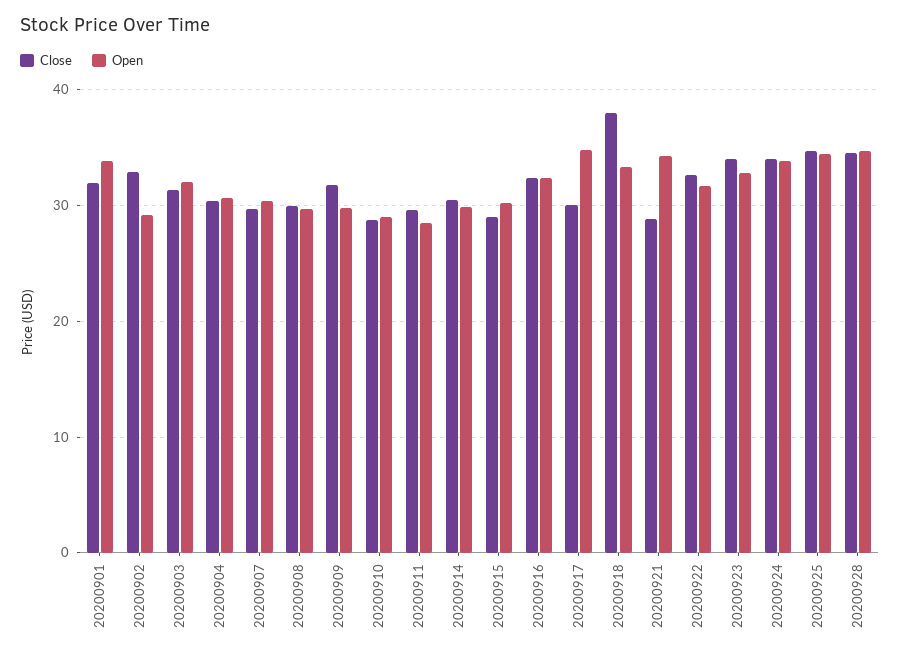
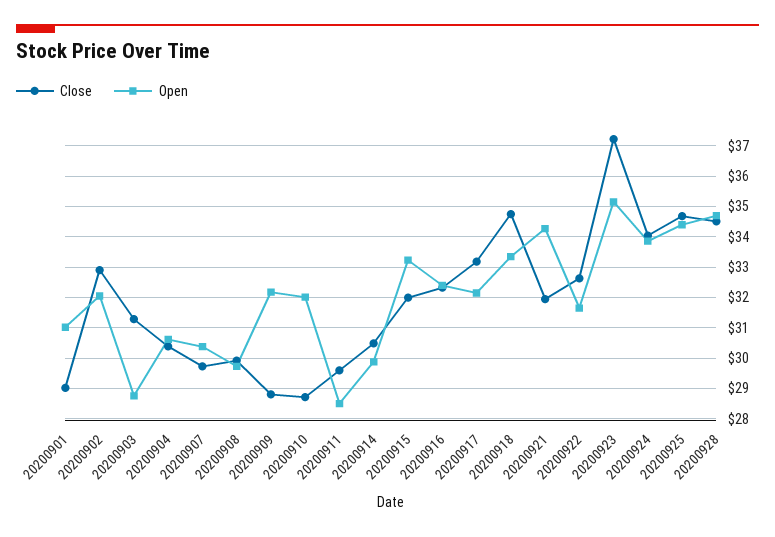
  {
    "Close": {
-     "20200901": 32,
+     "20200901": 29,
      "20200902": 33,
      "20200903": 31.2,
      "20200904": 30.4,
      "20200907": 29.8,
      "20200908": 30,
-     "20200909": 32,
+     "20200909": 28.8,
      "20200910": 28.8,
      "20200911": 29.6,
      "20200914": 30.4,
-     "20200915": 29,
+     "20200915": 32,
      "20200916": 32.4,
-     "20200917": 30,
+     "20200917": 33.2,
-     "20200918": 38,
+     "20200918": 34.8,
-     "20200921": 29,
+     "20200921": 32,
      "20200922": 32.6,
-     "20200923": 34,
+     "20200923": 37.2,
      "20200924": 34,
      "20200925": 34.6,
      "20200928": 34.6
    },
    "Open": {
-     "20200901": 34,
+     "20200901": 31,
-     "20200902": 29,
+     "20200902": 32,
-     "20200903": 32,
+     "20200903": 28.8,
      "20200904": 30.6,
      "20200907": 30.4,
      "20200908": 29.8,
-     "20200909": 30,
+     "20200909": 32.2,
-     "20200910": 29,
+     "20200910": 32,
      "20200911": 28.6,
      "20200914": 29.8,
-     "20200915": 30,
+     "20200915": 33.2,
      "20200916": 32.4,
-     "20200917": 35,
+     "20200917": 32.2,
      "20200918": 33.4,
      "20200921": 34.2,
      "20200922": 31.6,
-     "20200923": 33,
+     "20200923": 35.2,
      "20200924": 33.8,
      "20200925": 34.4,
      "20200928": 34.8
    }
  }

